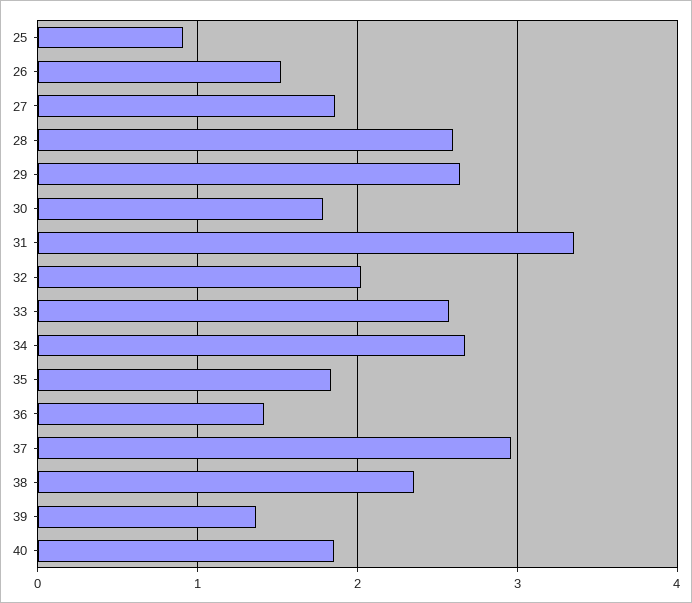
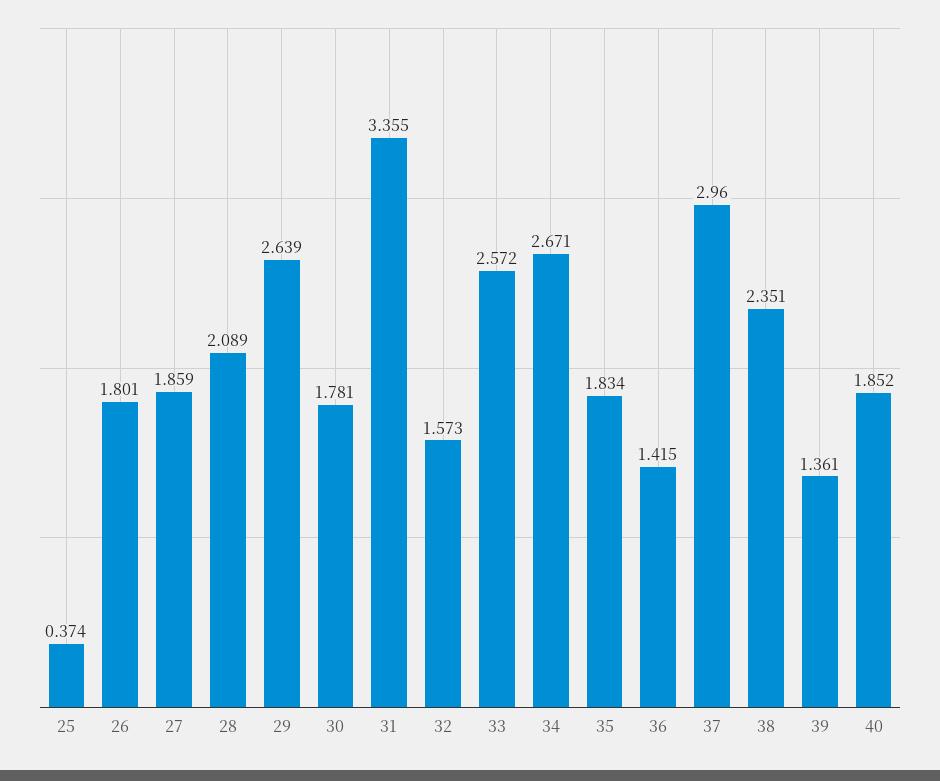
  {
-   "25": 0.9,
+   "25": 0.374,
-   "26": 1.5,
+   "26": 1.801,
    "27": 1.859,
-   "28": 2.6,
+   "28": 2.089,
    "29": 2.639,
    "30": 1.781,
    "31": 3.355,
-   "32": 2,
+   "32": 1.573,
    "33": 2.572,
    "34": 2.671,
    "35": 1.834,
    "36": 1.415,
    "37": 2.96,
    "38": 2.351,
    "39": 1.361,
    "40": 1.852
  }

